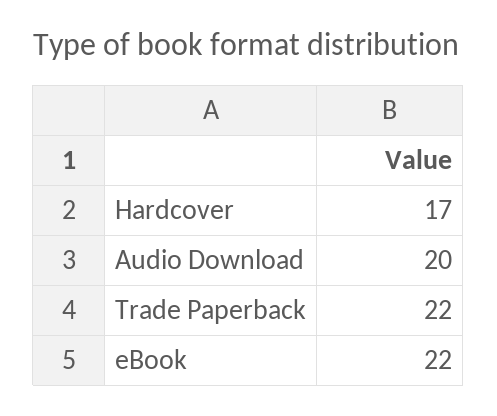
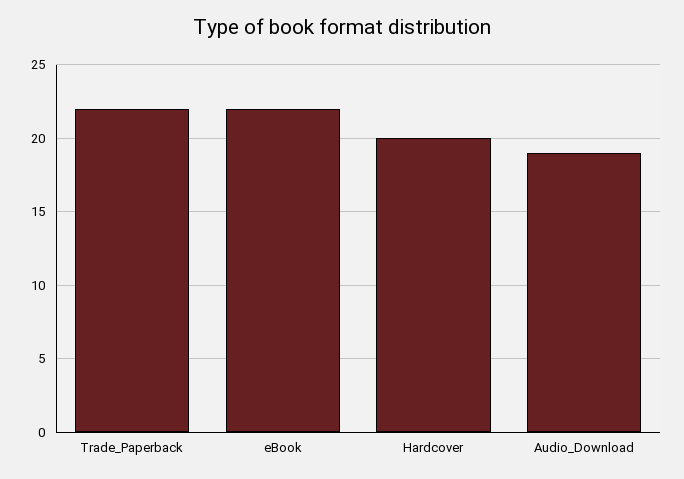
  {
-   "Hardcover": 17,
+   "Hardcover": 20,
-   "Audio Download": 20,
+   "Audio Download": 19,
    "Trade Paperback": 22,
    "eBook": 22
  }

